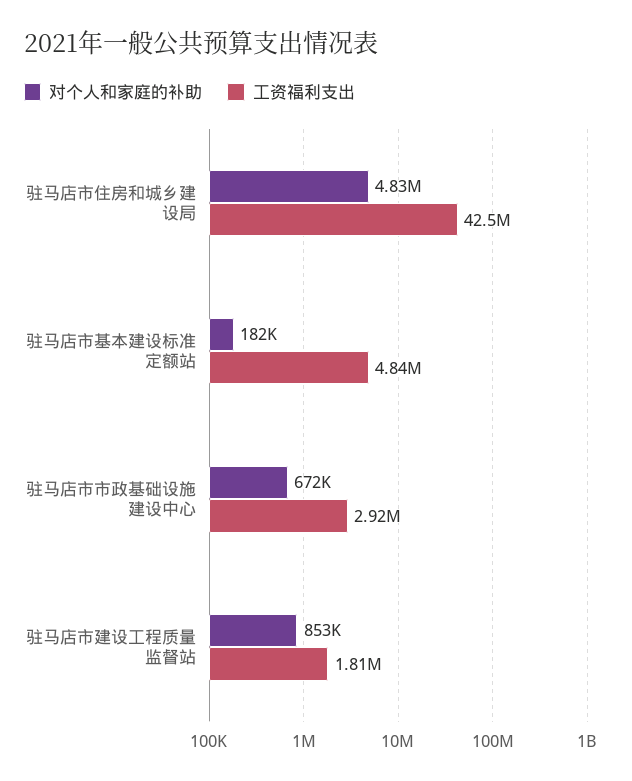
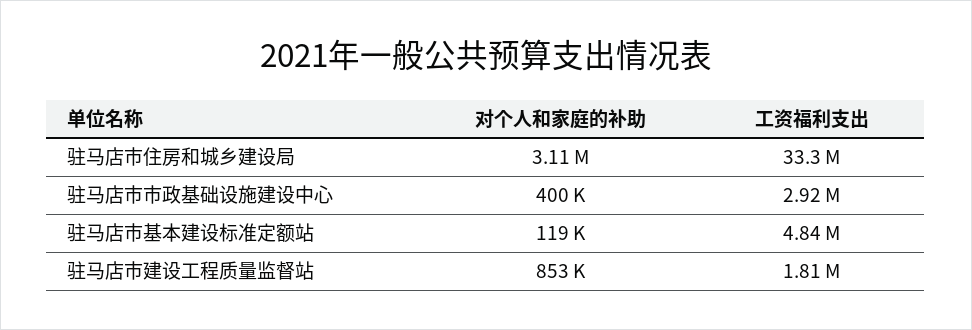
  {
    "对个人和家庭的补助": {
-     "驻马店市住房和城乡建设局": 4830000,
+     "驻马店市住房和城乡建设局": 3110000,
-     "驻马店市基本建设标准定额站": 182000,
+     "驻马店市基本建设标准定额站": 119000,
-     "驻马店市市政基础设施建设中心": 672000,
+     "驻马店市市政基础设施建设中心": 400000,
      "驻马店市建设工程质量监督站": 853000
    },
    "工资福利支出": {
-     "驻马店市住房和城乡建设局": 42500000,
+     "驻马店市住房和城乡建设局": 33300000,
      "驻马店市基本建设标准定额站": 4840000,
      "驻马店市市政基础设施建设中心": 2920000,
      "驻马店市建设工程质量监督站": 1810000
    }
  }

